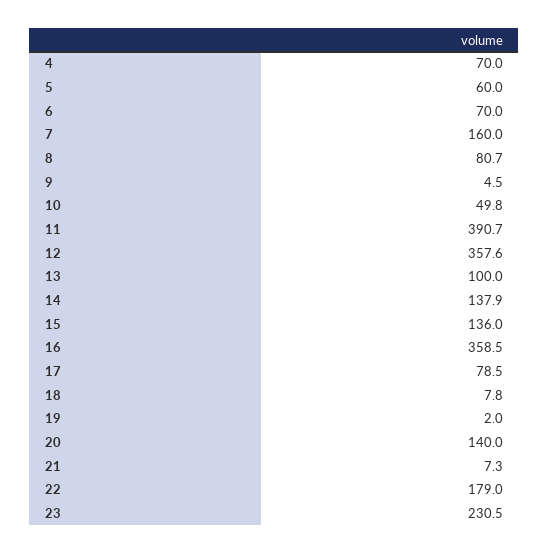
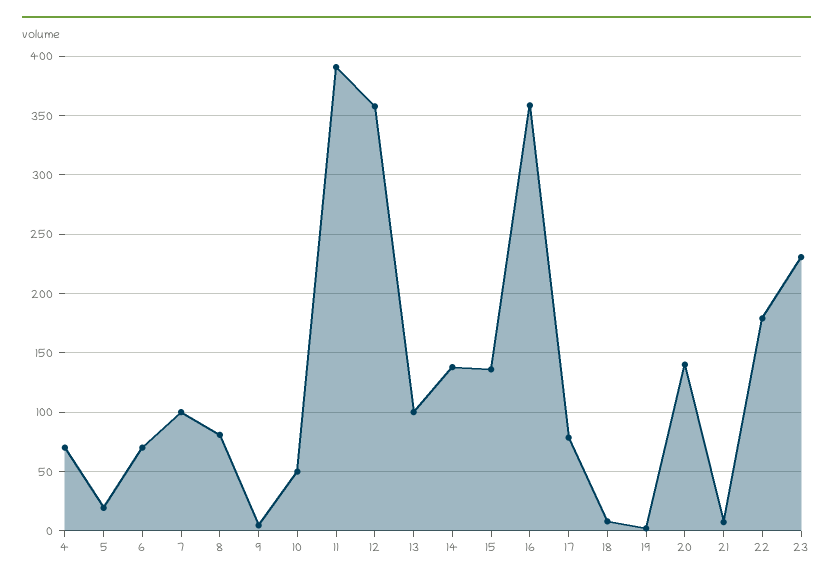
  {
    "4": 70,
-   "5": 60,
+   "5": 20,
    "6": 70,
-   "7": 160,
+   "7": 100,
    "8": 80.7,
    "9": 4.5,
    "10": 49.8,
    "11": 390.7,
    "12": 357.6,
    "13": 100,
    "14": 137.9,
    "15": 136,
    "16": 358.5,
    "17": 78.5,
    "18": 7.8,
    "19": 2,
    "20": 140,
    "21": 7.3,
    "22": 179,
    "23": 230.5
  }

